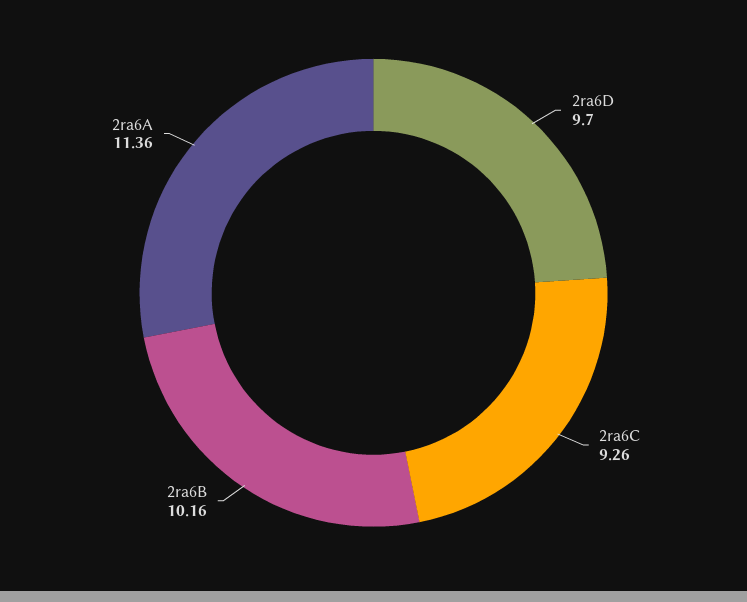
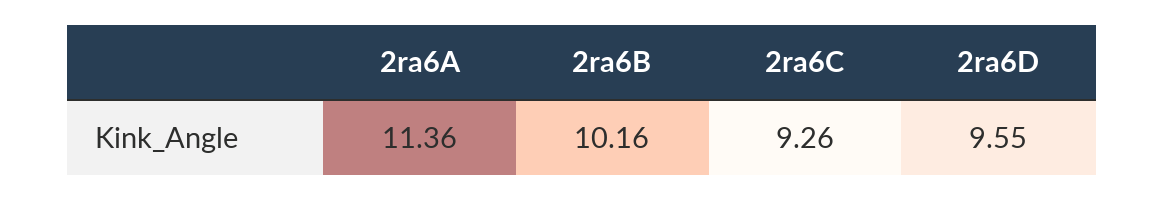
  {
-   "2ra6D": 9.7,
+   "2ra6D": 9.55,
    "2ra6C": 9.26,
    "2ra6B": 10.16,
    "2ra6A": 11.36
  }

